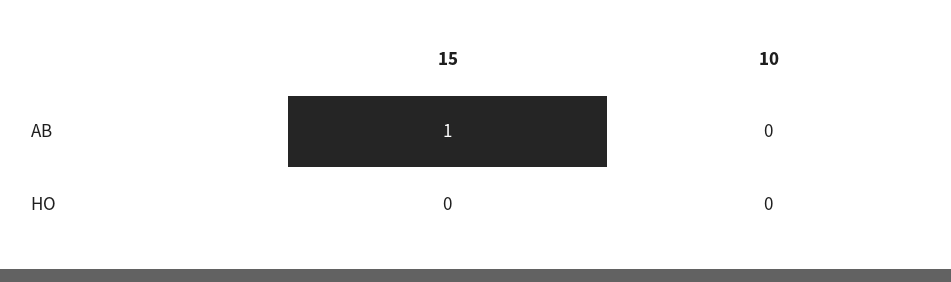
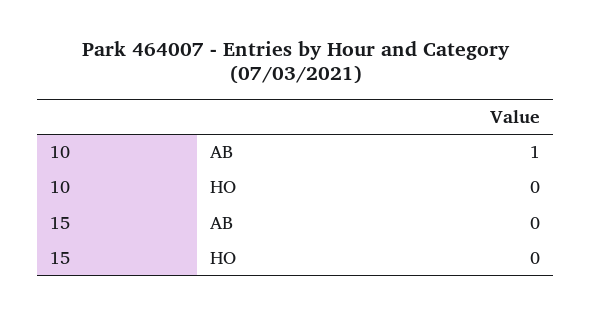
  {
    "15": {
-     "AB": 1,
+     "AB": 0,
      "HO": 0
    },
    "10": {
-     "AB": 0,
+     "AB": 1,
      "HO": 0
    }
  }

